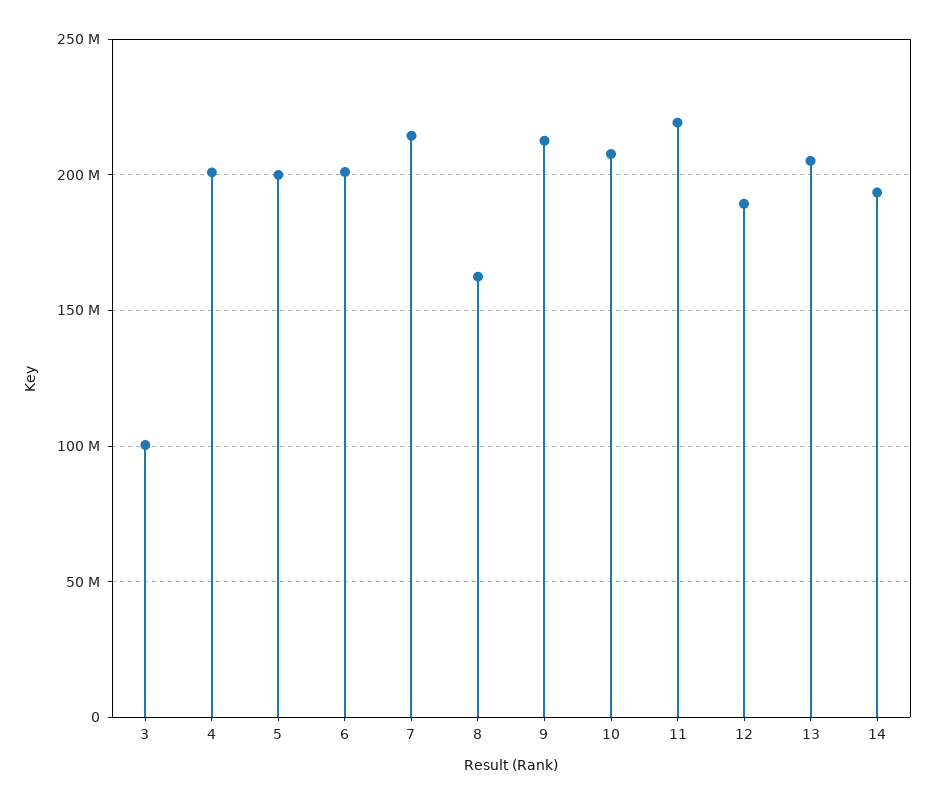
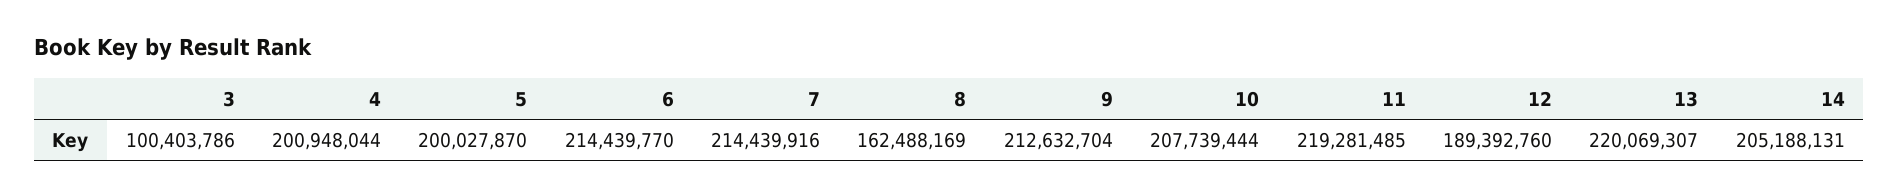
  {
    "3": 100403786,
    "4": 200948044,
    "5": 200027870,
-   "6": 200000000,
+   "6": 214439770,
    "7": 214439916,
    "8": 162488169,
    "9": 212632704,
    "10": 207739444,
    "11": 219281485,
    "12": 189392760,
-   "13": 205000000,
+   "13": 220069307,
-   "14": 195000000
+   "14": 205188131
  }

